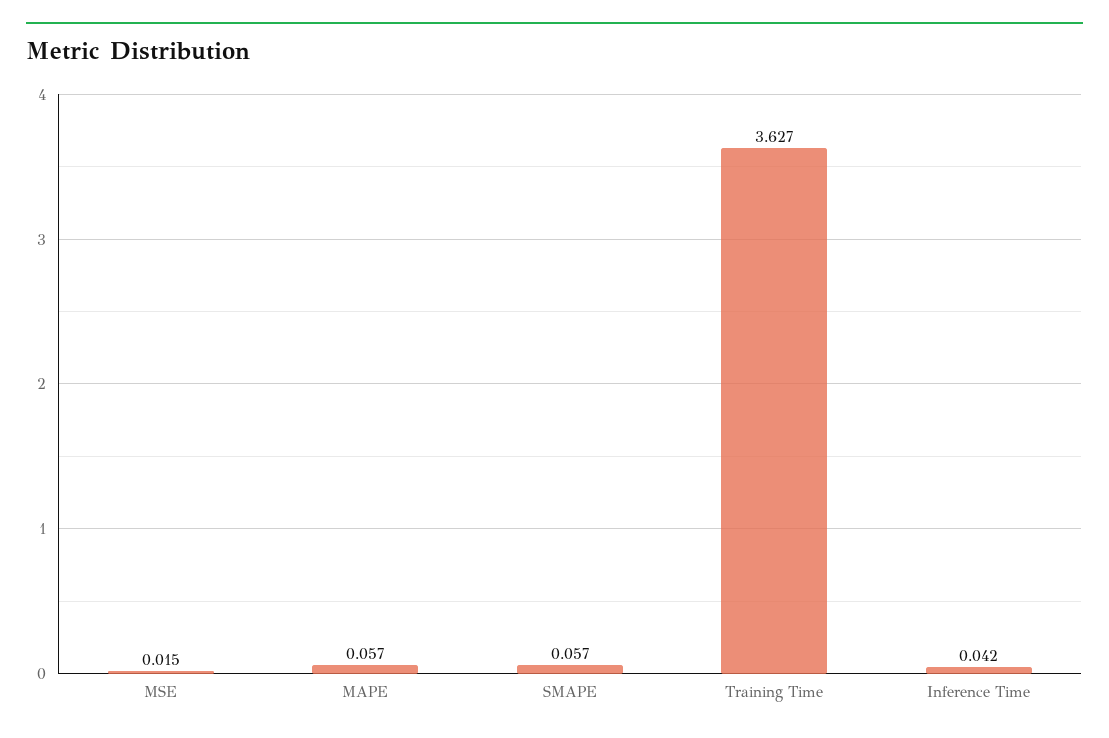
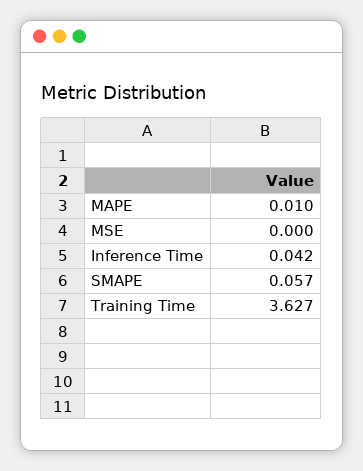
  {
-   "MSE": 0.015,
+   "MSE": 0,
-   "MAPE": 0.057,
+   "MAPE": 0.01,
    "SMAPE": 0.057,
    "Training Time": 3.627,
    "Inference Time": 0.042
  }

